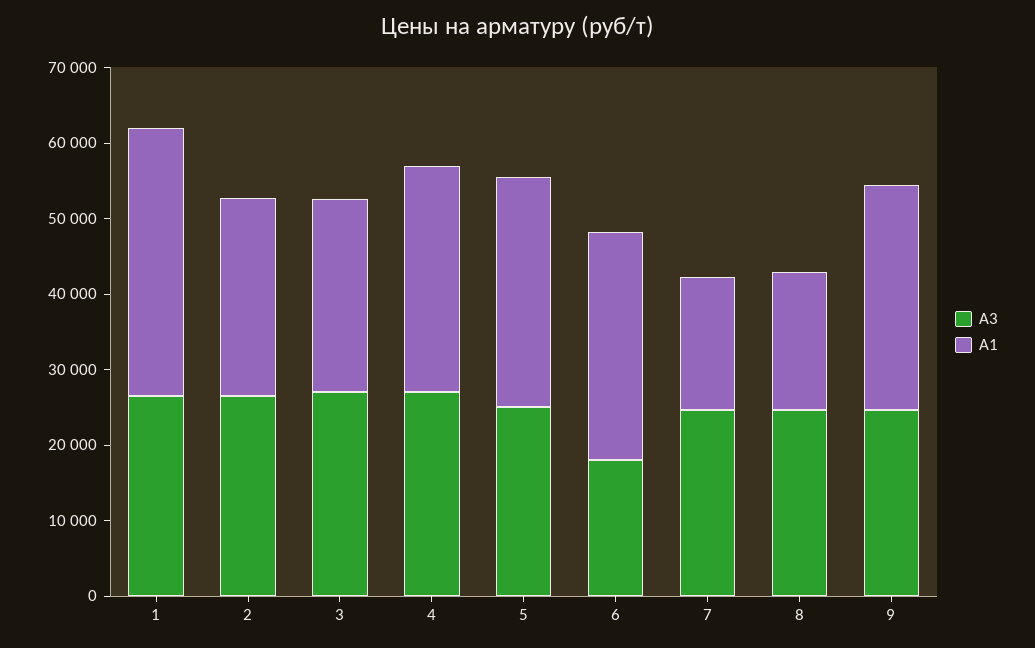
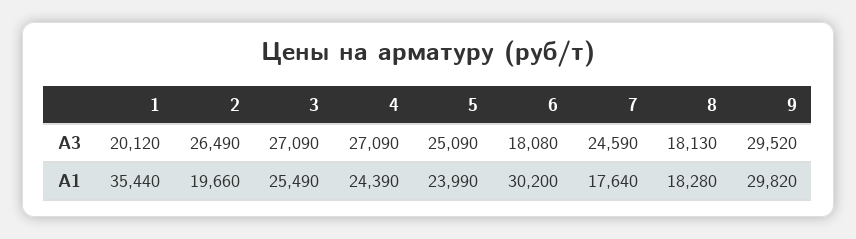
  {
    "А3": {
-     "1": 26000,
+     "1": 20120,
      "2": 26490,
      "3": 27090,
      "4": 27090,
      "5": 25090,
      "6": 18080,
      "7": 24590,
-     "8": 24000,
+     "8": 18130,
-     "9": 24000
+     "9": 29520
    },
    "А1": {
      "1": 35440,
-     "2": 26000,
+     "2": 19660,
      "3": 25490,
-     "4": 30000,
+     "4": 24390,
-     "5": 30000,
+     "5": 23990,
      "6": 30200,
      "7": 17640,
      "8": 18280,
      "9": 29820
    }
  }

